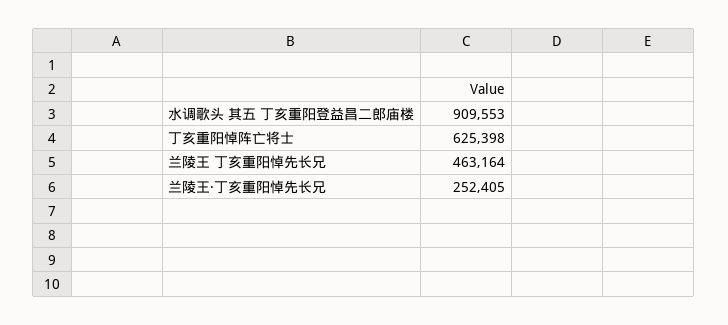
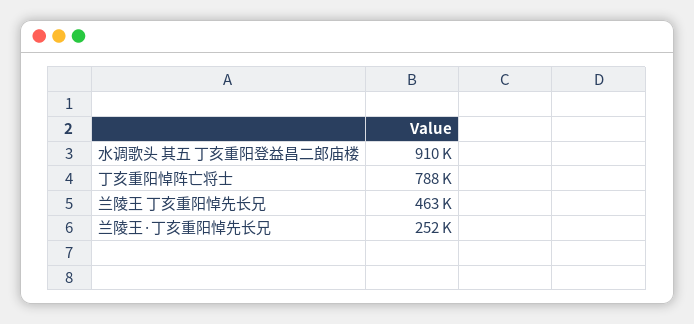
  {
    "水调歌头 其五 丁亥重阳登益昌二郎庙楼": 909553,
-   "丁亥重阳悼阵亡将士": 625398,
+   "丁亥重阳悼阵亡将士": 788000,
    "兰陵王 丁亥重阳悼先长兄": 463164,
    "兰陵王·丁亥重阳悼先长兄": 252405
  }

